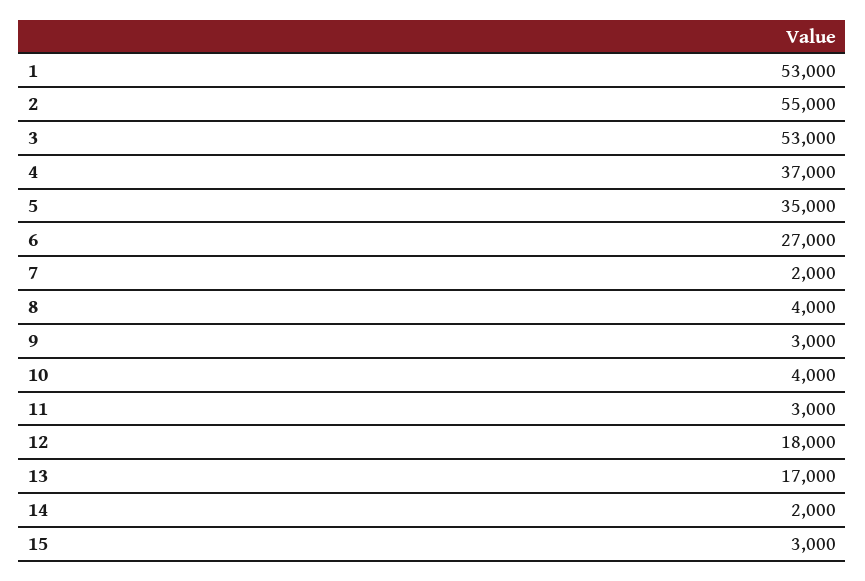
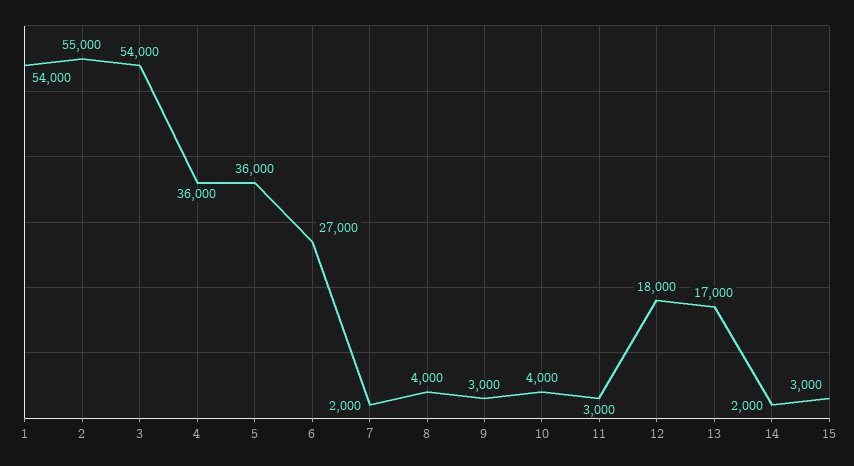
  {
-   "1": 53000,
+   "1": 54000,
    "2": 55000,
-   "3": 53000,
+   "3": 54000,
-   "4": 37000,
+   "4": 36000,
-   "5": 35000,
+   "5": 36000,
    "6": 27000,
    "7": 2000,
    "8": 4000,
    "9": 3000,
    "10": 4000,
    "11": 3000,
    "12": 18000,
    "13": 17000,
    "14": 2000,
    "15": 3000
  }

